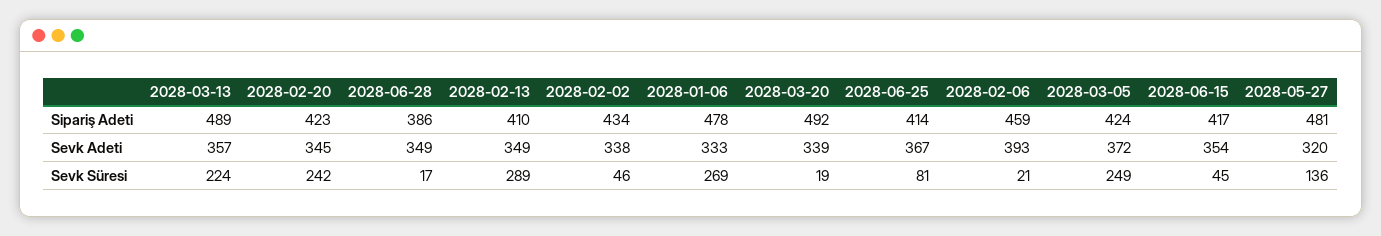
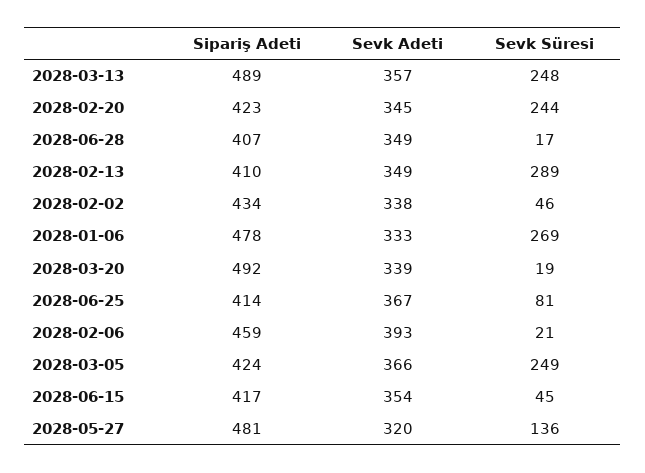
  {
    "2028-03-13": {
      "Sipariş Adeti": 489,
      "Sevk Adeti": 357,
-     "Sevk Süresi": 224
+     "Sevk Süresi": 248
    },
    "2028-02-20": {
      "Sipariş Adeti": 423,
      "Sevk Adeti": 345,
-     "Sevk Süresi": 242
+     "Sevk Süresi": 244
    },
    "2028-06-28": {
-     "Sipariş Adeti": 386,
+     "Sipariş Adeti": 407,
      "Sevk Adeti": 349,
      "Sevk Süresi": 17
    },
    "2028-02-13": {
      "Sipariş Adeti": 410,
      "Sevk Adeti": 349,
      "Sevk Süresi": 289
    },
    "2028-02-02": {
      "Sipariş Adeti": 434,
      "Sevk Adeti": 338,
      "Sevk Süresi": 46
    },
    "2028-01-06": {
      "Sipariş Adeti": 478,
      "Sevk Adeti": 333,
      "Sevk Süresi": 269
    },
    "2028-03-20": {
      "Sipariş Adeti": 492,
      "Sevk Adeti": 339,
      "Sevk Süresi": 19
    },
    "2028-06-25": {
      "Sipariş Adeti": 414,
      "Sevk Adeti": 367,
      "Sevk Süresi": 81
    },
    "2028-02-06": {
      "Sipariş Adeti": 459,
      "Sevk Adeti": 393,
      "Sevk Süresi": 21
    },
    "2028-03-05": {
      "Sipariş Adeti": 424,
-     "Sevk Adeti": 372,
+     "Sevk Adeti": 366,
      "Sevk Süresi": 249
    },
    "2028-06-15": {
      "Sipariş Adeti": 417,
      "Sevk Adeti": 354,
      "Sevk Süresi": 45
    },
    "2028-05-27": {
      "Sipariş Adeti": 481,
      "Sevk Adeti": 320,
      "Sevk Süresi": 136
    }
  }

